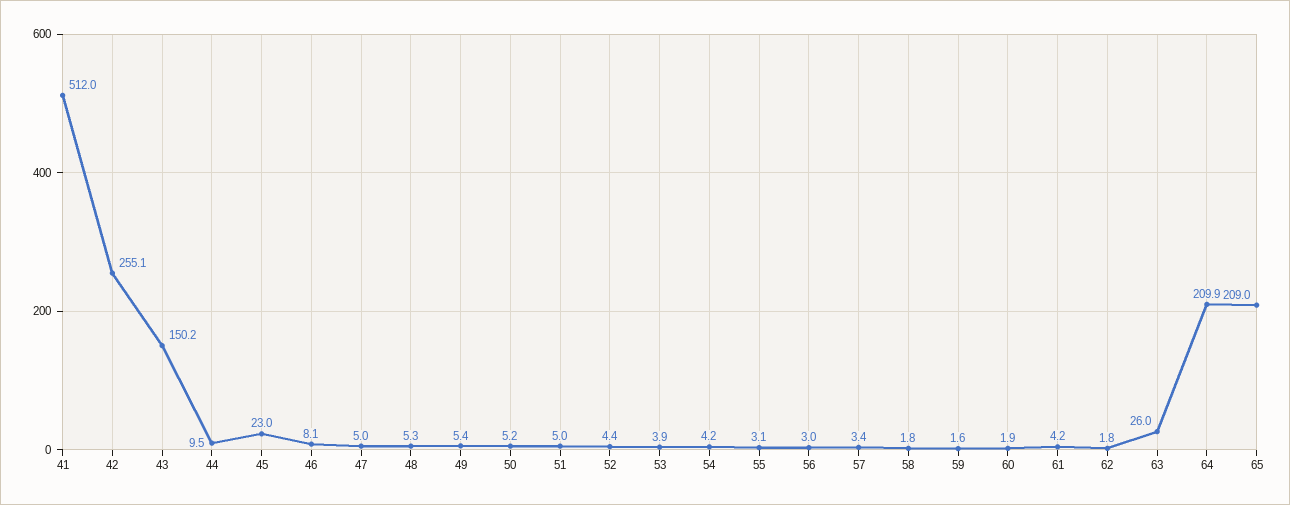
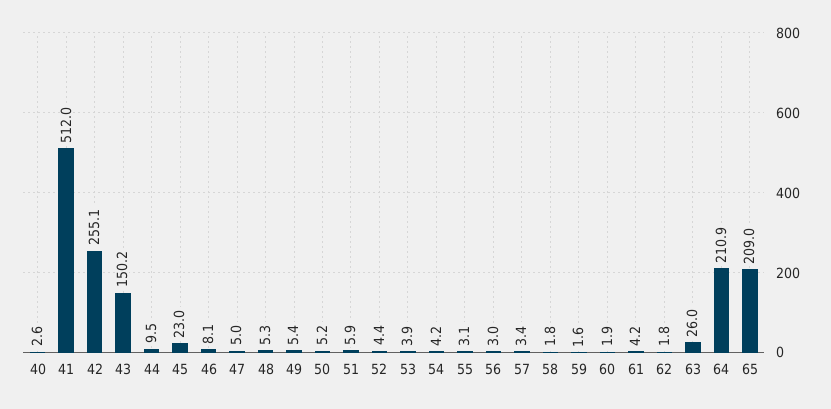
  {
    "41": 512,
    "42": 255.1,
    "43": 150.2,
    "44": 9.5,
    "45": 23,
    "46": 8.1,
    "47": 5,
    "48": 5.3,
    "49": 5.4,
    "50": 5.2,
-   "51": 5,
+   "51": 5.9,
    "52": 4.4,
    "53": 3.9,
    "54": 4.2,
    "55": 3.1,
    "56": 3,
    "57": 3.4,
    "58": 1.8,
    "59": 1.6,
    "60": 1.9,
    "61": 4.2,
    "62": 1.8,
    "63": 26,
-   "64": 209.9,
+   "64": 210.9,
-   "65": 209
+   "65": 209,
+   "40": 2.6
  }

